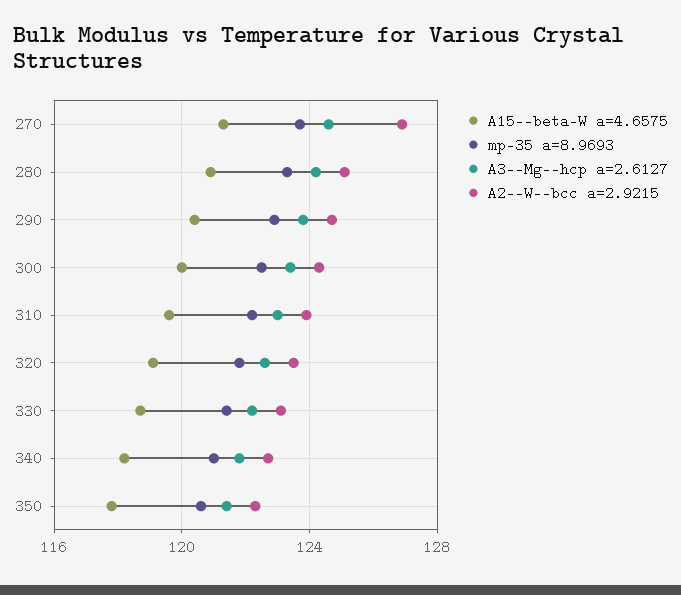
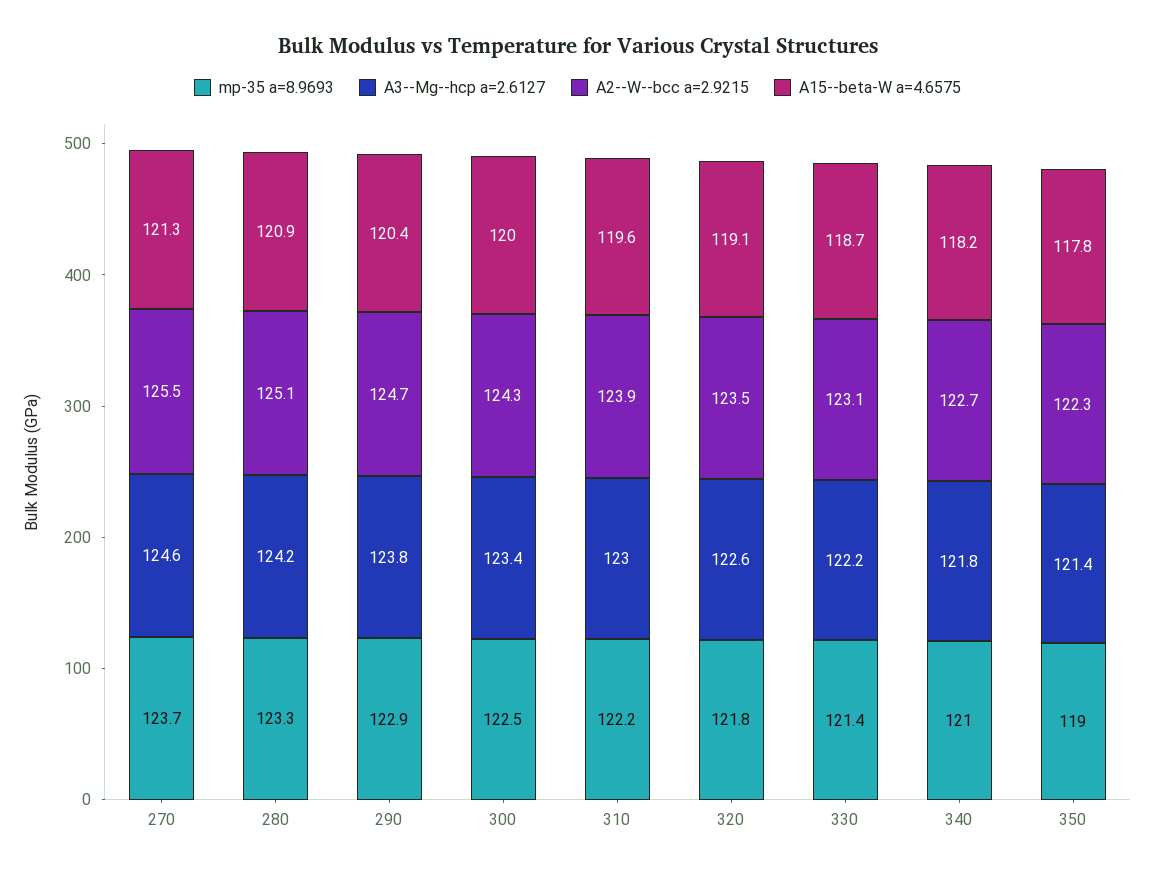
  {
    "A15--beta-W a=4.6575": {
      "270": 121.3,
      "280": 120.9,
      "290": 120.4,
      "300": 120,
      "310": 119.6,
      "320": 119.1,
      "330": 118.7,
      "340": 118.2,
      "350": 117.8
    },
    "mp-35 a=8.9693": {
      "270": 123.7,
      "280": 123.3,
      "290": 122.9,
      "300": 122.5,
      "310": 122.2,
      "320": 121.8,
      "330": 121.4,
      "340": 121,
-     "350": 120.5
+     "350": 119
    },
    "A3--Mg--hcp a=2.6127": {
      "270": 124.6,
      "280": 124.2,
      "290": 123.8,
      "300": 123.4,
      "310": 123,
      "320": 122.6,
      "330": 122.2,
      "340": 121.8,
      "350": 121.4
    },
    "A2--W--bcc a=2.9215": {
-     "270": 127,
+     "270": 125.5,
      "280": 125.1,
      "290": 124.7,
      "300": 124.3,
      "310": 123.9,
      "320": 123.5,
      "330": 123.1,
      "340": 122.7,
      "350": 122.3
    }
  }

